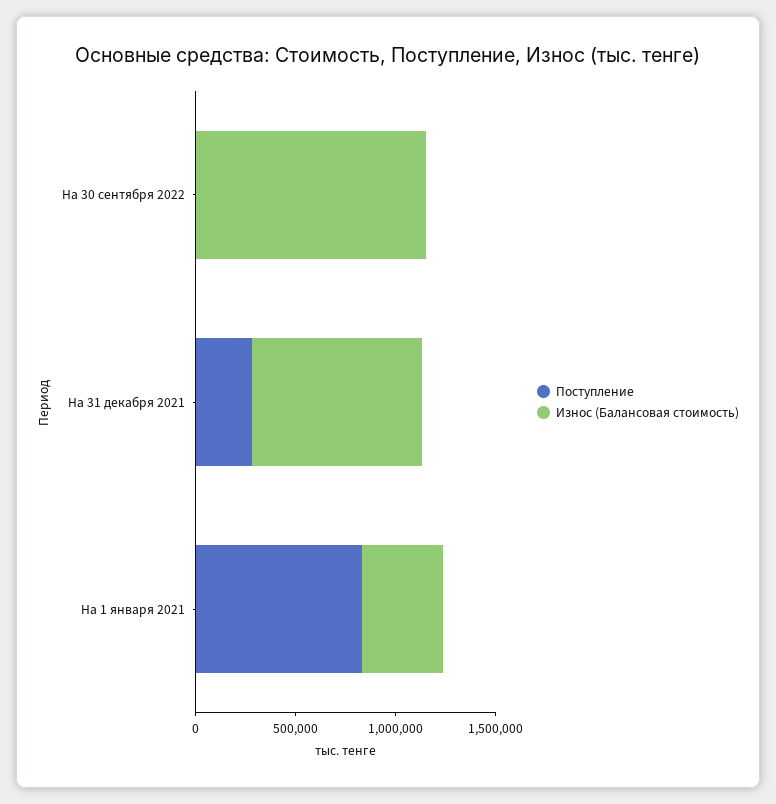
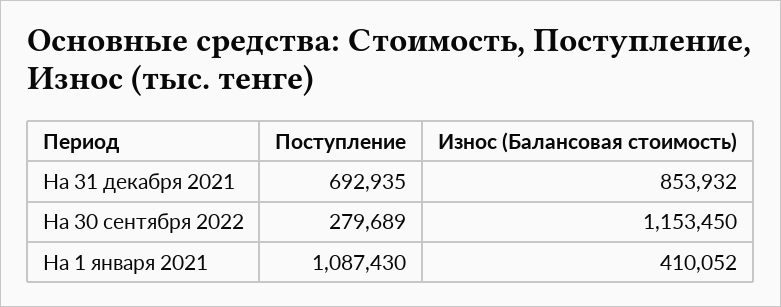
  {
    "Поступление": {
-     "На 30 сентября 2022": 0,
+     "На 30 сентября 2022": 279689,
-     "На 31 декабря 2021": 300000,
+     "На 31 декабря 2021": 692935,
-     "На 1 января 2021": 800000
+     "На 1 января 2021": 1087430
    },
    "Износ (Балансовая стоимость)": {
      "На 30 сентября 2022": 1153450,
      "На 31 декабря 2021": 853932,
      "На 1 января 2021": 410052
    }
  }

